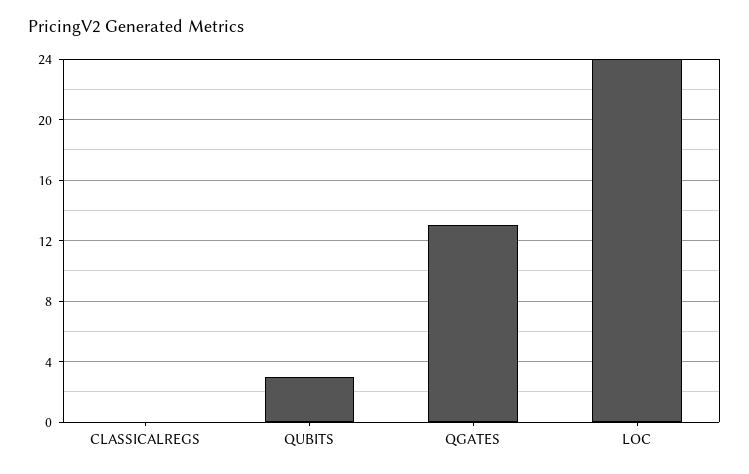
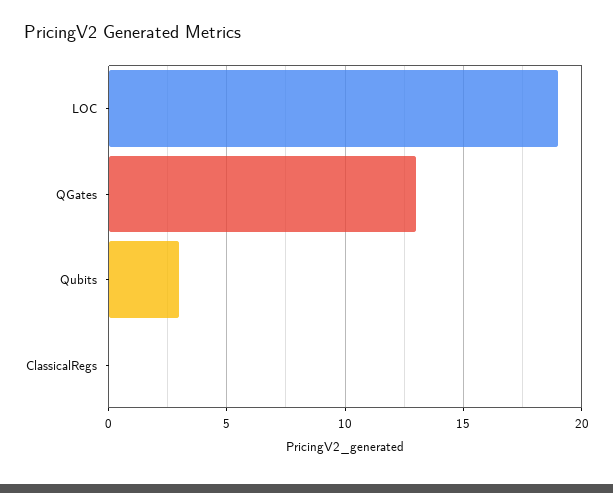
  {
    "CLASSICALREGS": 0,
    "QUBITS": 3,
    "QGATES": 13,
-   "LOC": 24
+   "LOC": 19
  }

